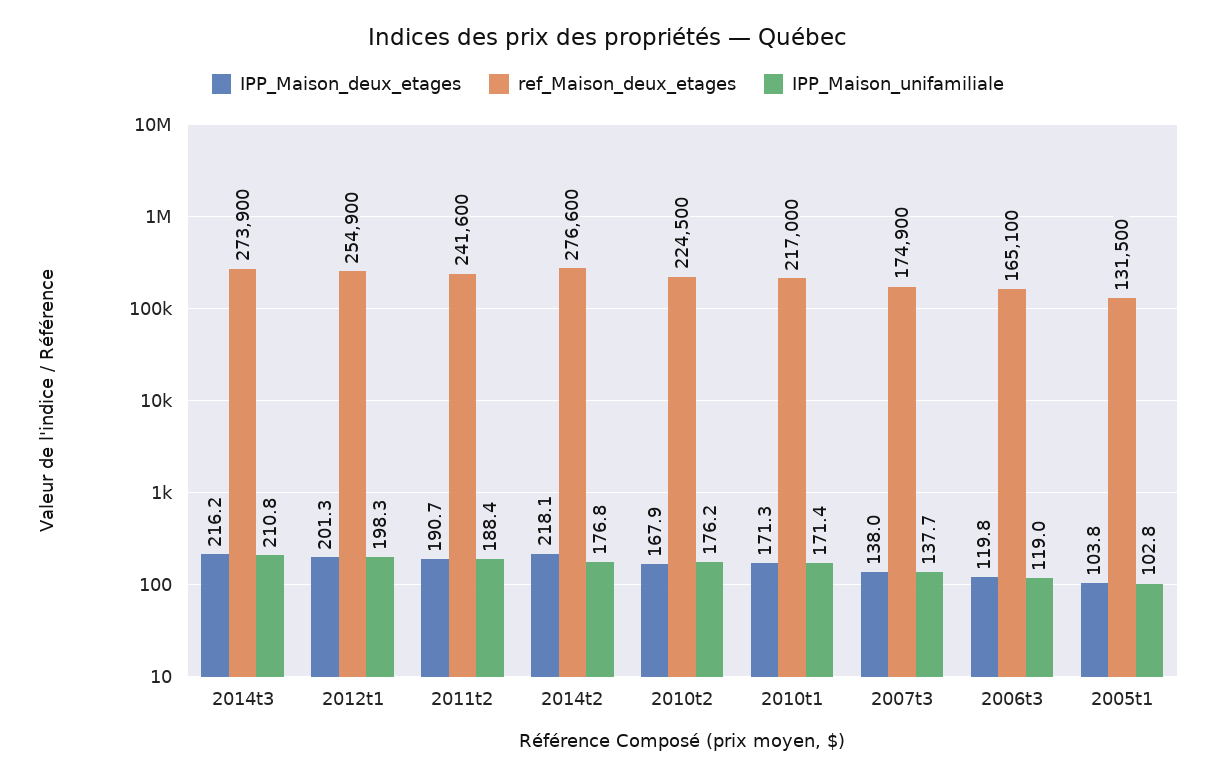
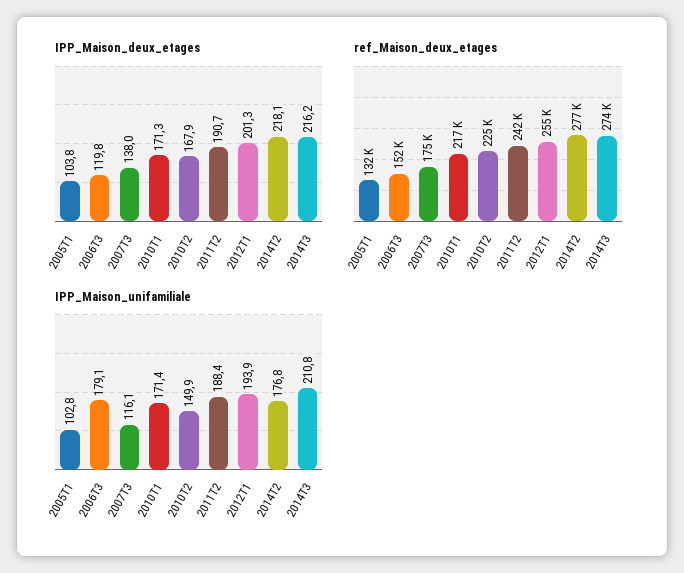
  {
    "IPP_Maison_deux_etages": {
      "2014t3": 216.2,
      "2012t1": 201.3,
      "2011t2": 190.7,
      "2014t2": 218.1,
      "2010t2": 167.9,
      "2010t1": 171.3,
      "2007t3": 138,
      "2006t3": 119.8,
      "2005t1": 103.8
    },
    "ref_Maison_deux_etages": {
      "2014t3": 273900,
      "2012t1": 254900,
      "2011t2": 241600,
      "2014t2": 276600,
      "2010t2": 224500,
      "2010t1": 217000,
      "2007t3": 174900,
-     "2006t3": 165100,
+     "2006t3": 152000,
      "2005t1": 131500
    },
    "IPP_Maison_unifamiliale": {
      "2014t3": 210.8,
-     "2012t1": 198.3,
+     "2012t1": 193.9,
      "2011t2": 188.4,
      "2014t2": 176.8,
-     "2010t2": 176.2,
+     "2010t2": 149.9,
      "2010t1": 171.4,
-     "2007t3": 137.7,
+     "2007t3": 116.1,
-     "2006t3": 119,
+     "2006t3": 179.1,
      "2005t1": 102.8
    }
  }

